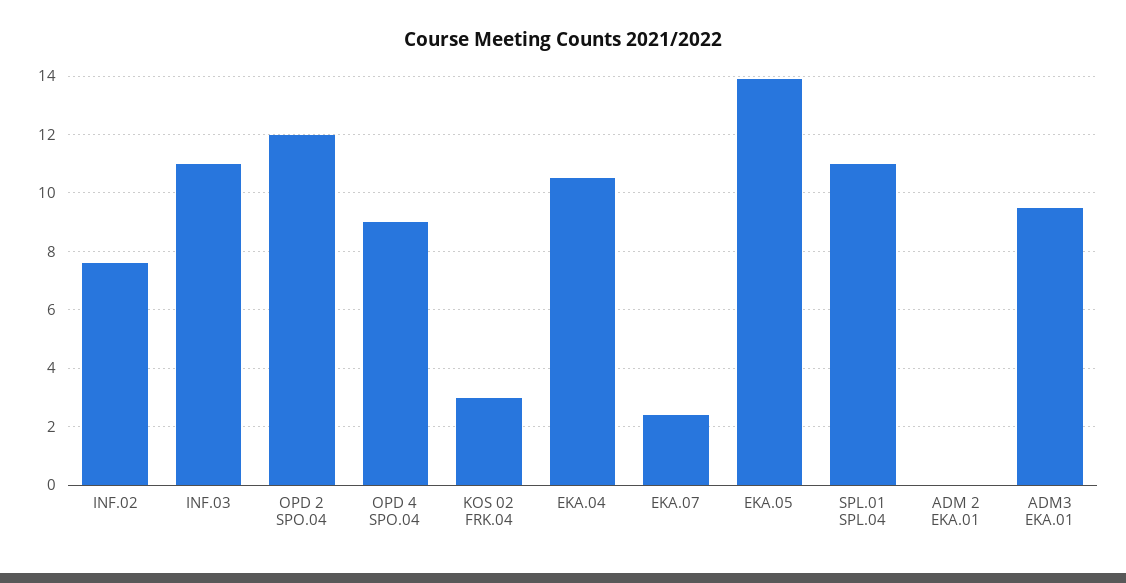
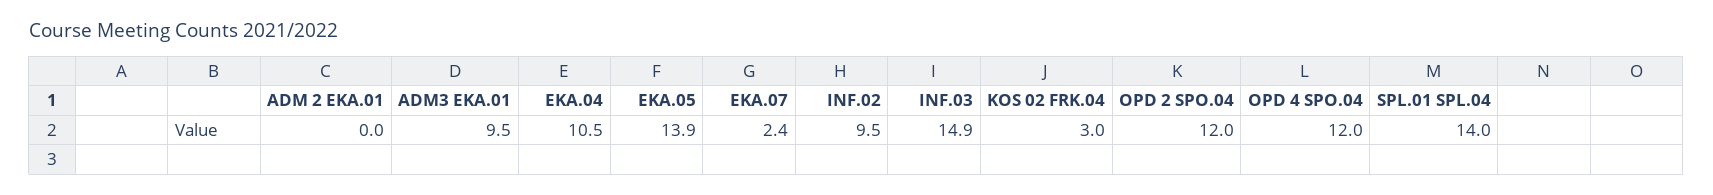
  {
-   "INF.02": 7.5,
+   "INF.02": 9.5,
-   "INF.03": 11,
+   "INF.03": 14.9,
    "OPD 2 SPO.04": 12,
-   "OPD 4 SPO.04": 9,
+   "OPD 4 SPO.04": 12,
    "KOS 02 FRK.04": 3,
    "EKA.04": 10.5,
    "EKA.07": 2.4,
    "EKA.05": 13.9,
-   "SPL.01 SPL.04": 11,
+   "SPL.01 SPL.04": 14,
    "ADM 2 EKA.01": 0,
    "ADM3 EKA.01": 9.5
  }

